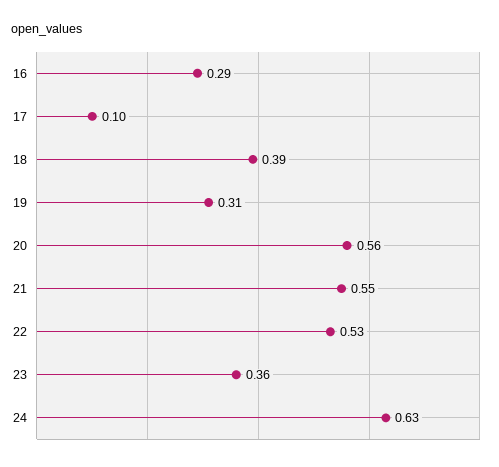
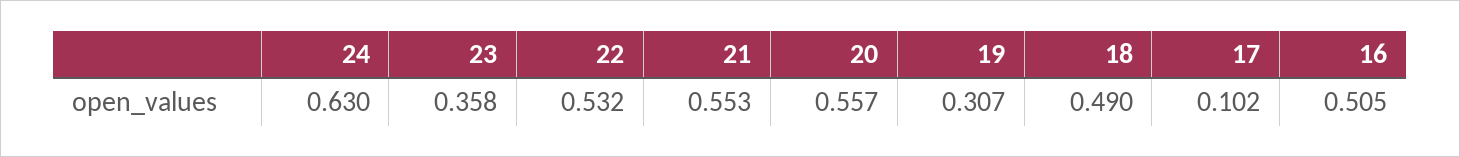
  {
-   "16": 0.29,
+   "16": 0.505,
    "17": 0.102,
-   "18": 0.39,
+   "18": 0.49,
    "19": 0.307,
    "20": 0.557,
    "21": 0.553,
    "22": 0.532,
    "23": 0.358,
    "24": 0.63
  }

